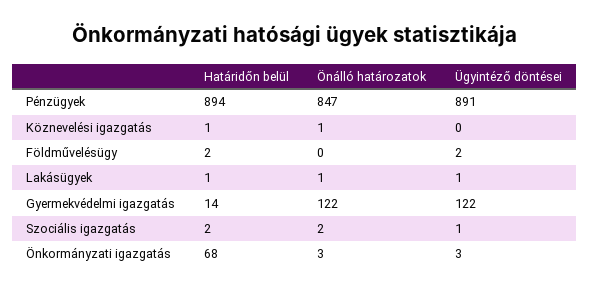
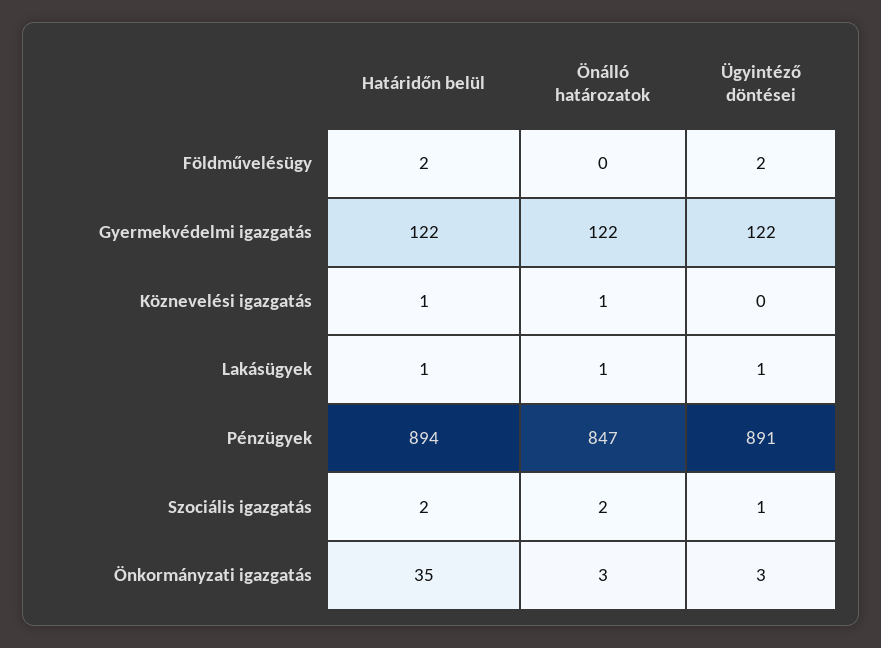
  {
    "Határidőn belül": {
      "Pénzügyek": 894,
      "Köznevelési igazgatás": 1,
      "Földművelésügy": 2,
      "Lakásügyek": 1,
-     "Gyermekvédelmi igazgatás": 14,
+     "Gyermekvédelmi igazgatás": 122,
      "Szociális igazgatás": 2,
-     "Önkormányzati igazgatás": 68
+     "Önkormányzati igazgatás": 35
    },
    "Önálló határozatok": {
      "Pénzügyek": 847,
      "Köznevelési igazgatás": 1,
      "Földművelésügy": 0,
      "Lakásügyek": 1,
      "Gyermekvédelmi igazgatás": 122,
      "Szociális igazgatás": 2,
      "Önkormányzati igazgatás": 3
    },
    "Ügyintéző döntései": {
      "Pénzügyek": 891,
      "Köznevelési igazgatás": 0,
      "Földművelésügy": 2,
      "Lakásügyek": 1,
      "Gyermekvédelmi igazgatás": 122,
      "Szociális igazgatás": 1,
      "Önkormányzati igazgatás": 3
    }
  }

